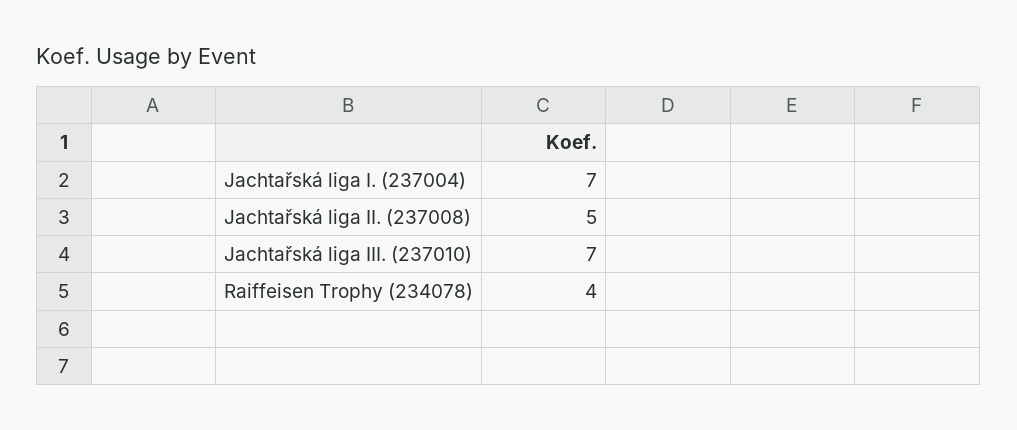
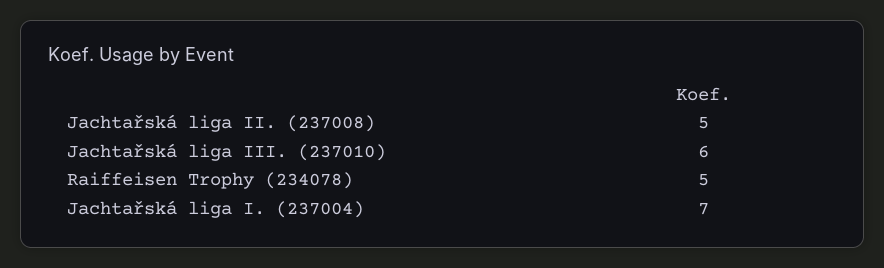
  {
    "Jachtařská liga I. (237004)": 7,
    "Jachtařská liga II. (237008)": 5,
-   "Jachtařská liga III. (237010)": 7,
+   "Jachtařská liga III. (237010)": 6,
-   "Raiffeisen Trophy (234078)": 4
+   "Raiffeisen Trophy (234078)": 5
  }

